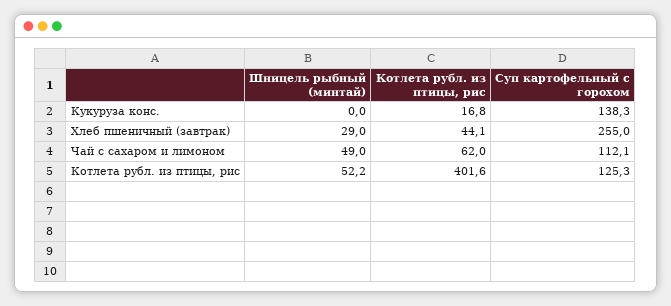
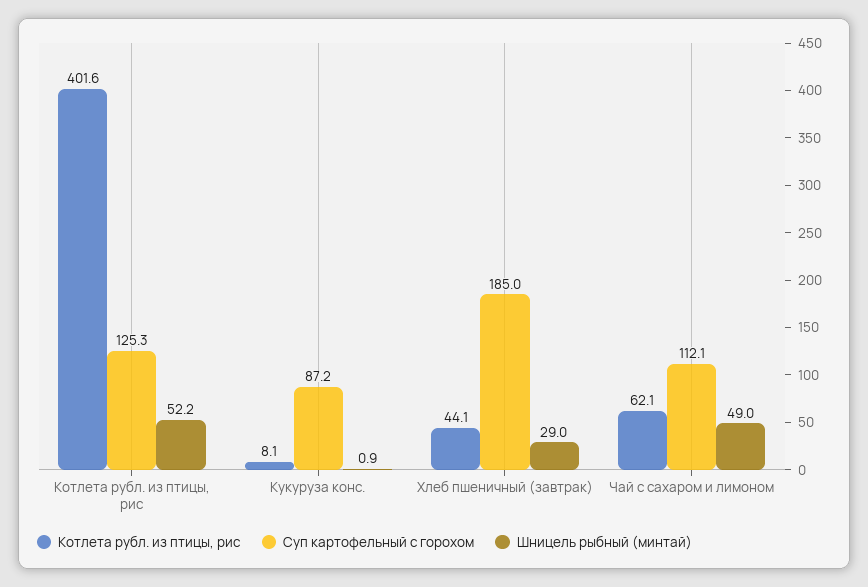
  {
    "Шницель рыбный (минтай)": {
-     "Кукуруза конс.": 0,
+     "Кукуруза конс.": 0.9,
      "Хлеб пшеничный (завтрак)": 29,
      "Чай с сахаром и лимоном": 49,
      "Котлета рубл. из птицы, рис": 52.2
    },
    "Котлета рубл. из птицы, рис": {
-     "Кукуруза конс.": 16.8,
+     "Кукуруза конс.": 8.1,
      "Хлеб пшеничный (завтрак)": 44.1,
-     "Чай с сахаром и лимоном": 62,
+     "Чай с сахаром и лимоном": 62.1,
      "Котлета рубл. из птицы, рис": 401.6
    },
    "Суп картофельный с горохом": {
-     "Кукуруза конс.": 138.3,
+     "Кукуруза конс.": 87.2,
-     "Хлеб пшеничный (завтрак)": 255,
+     "Хлеб пшеничный (завтрак)": 185,
      "Чай с сахаром и лимоном": 112.1,
      "Котлета рубл. из птицы, рис": 125.3
    }
  }

